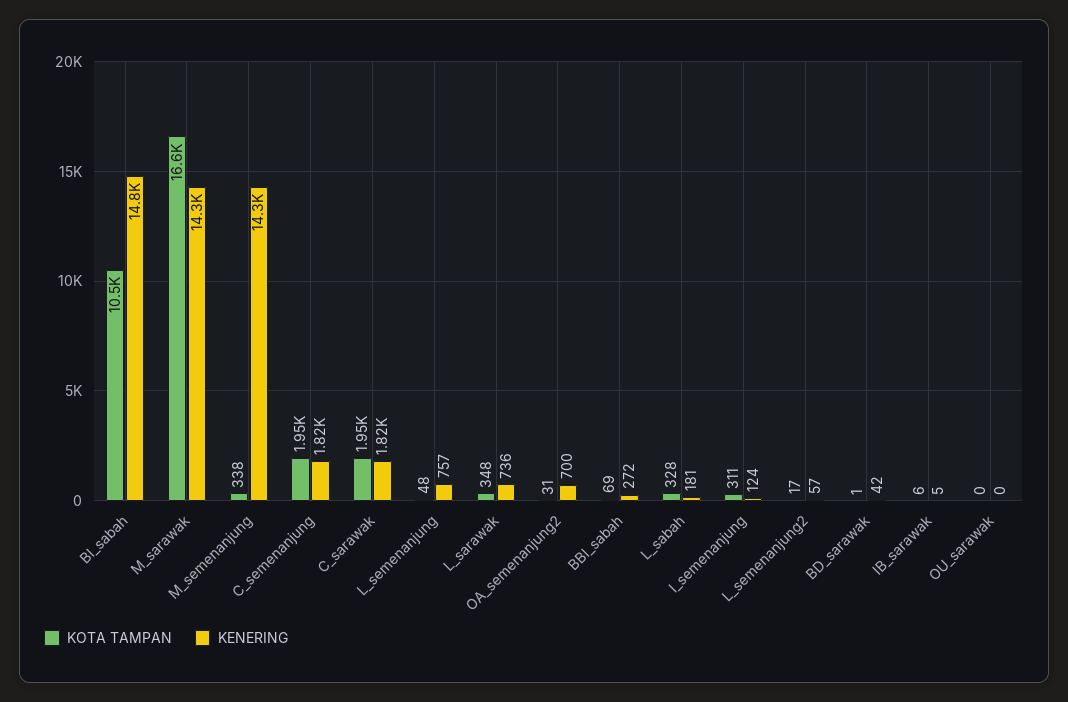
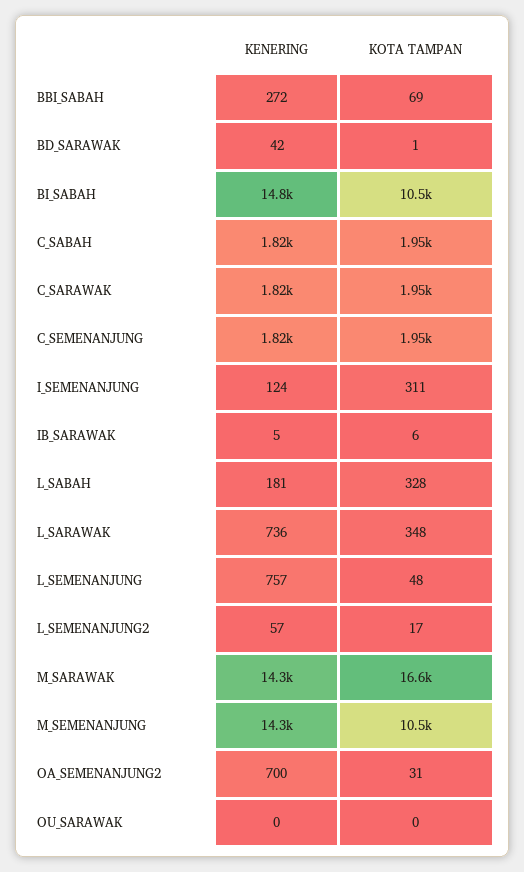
  {
    "KOTA TAMPAN": {
      "BI_sabah": 10500,
      "M_sarawak": 16600,
-     "M_semenanjung": 338,
+     "M_semenanjung": 10500,
      "C_semenanjung": 1950,
      "C_sarawak": 1950,
      "L_semenanjung": 48,
      "L_sarawak": 348,
      "OA_semenanjung2": 31,
      "BBI_sabah": 69,
      "L_sabah": 328,
      "I_semenanjung": 311,
      "L_semenanjung2": 17,
      "BD_sarawak": 1,
      "IB_sarawak": 6,
-     "OU_sarawak": 0
+     "OU_sarawak": 0,
+     "C_SABAH": 1950
    },
    "KENERING": {
      "BI_sabah": 14800,
      "M_sarawak": 14300,
      "M_semenanjung": 14300,
      "C_semenanjung": 1820,
      "C_sarawak": 1820,
      "L_semenanjung": 757,
      "L_sarawak": 736,
      "OA_semenanjung2": 700,
      "BBI_sabah": 272,
      "L_sabah": 181,
      "I_semenanjung": 124,
      "L_semenanjung2": 57,
      "BD_sarawak": 42,
      "IB_sarawak": 5,
-     "OU_sarawak": 0
+     "OU_sarawak": 0,
+     "C_SABAH": 1820
    }
  }

